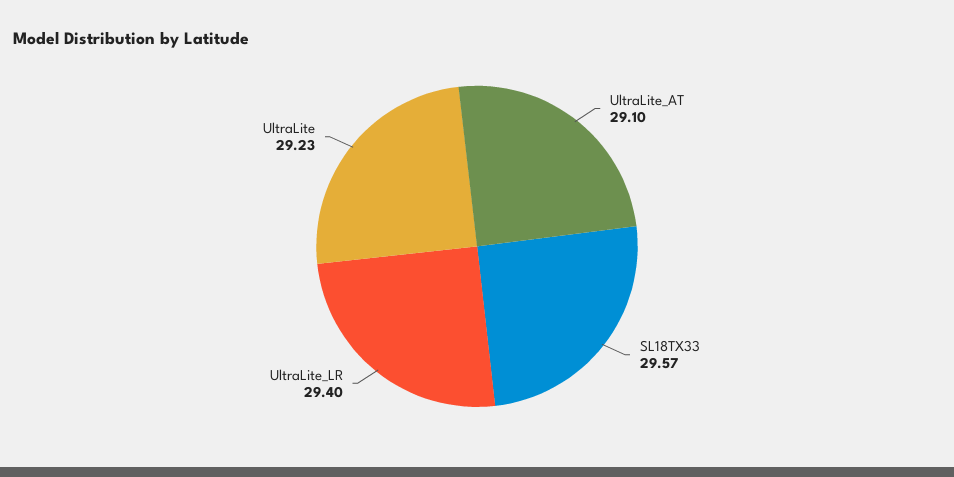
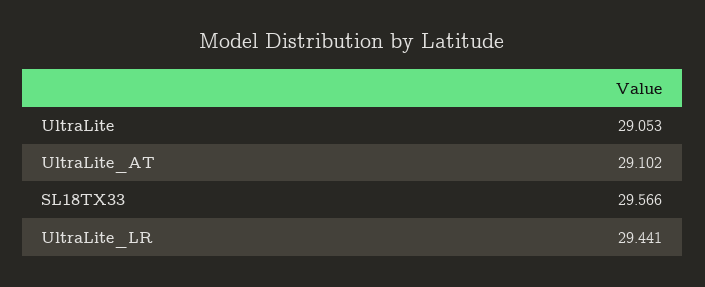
  {
    "UltraLite_AT": 29.102,
    "SL18TX33": 29.566,
-   "UltraLite_LR": 29.4,
+   "UltraLite_LR": 29.441,
-   "UltraLite": 29.23
+   "UltraLite": 29.053
  }

